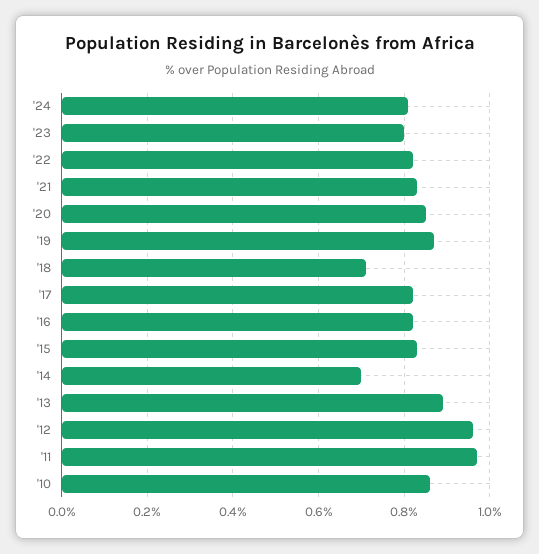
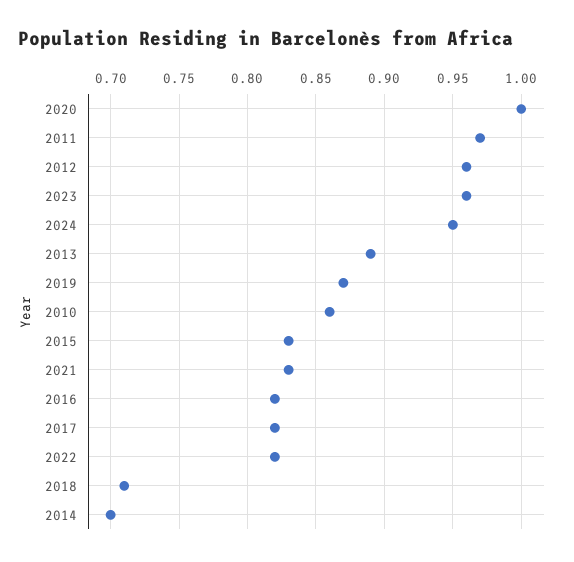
  {
-   "'24": 0.8,
+   "'24": 0.95,
-   "'23": 0.8,
+   "'23": 0.96,
    "'22": 0.82,
    "'21": 0.83,
-   "'20": 0.85,
+   "'20": 1,
    "'19": 0.87,
    "'18": 0.71,
    "'17": 0.82,
    "'16": 0.82,
    "'15": 0.83,
    "'14": 0.7,
    "'13": 0.89,
    "'12": 0.96,
    "'11": 0.97,
    "'10": 0.86
  }

